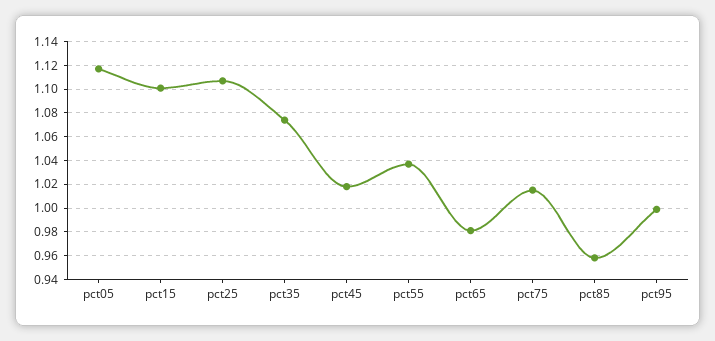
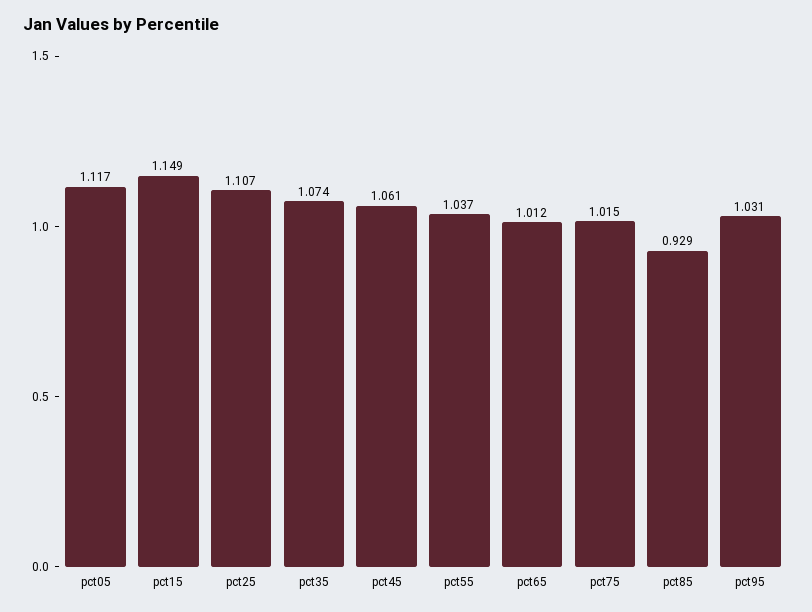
  {
    "pct05": 1.117,
-   "pct15": 1.1,
+   "pct15": 1.149,
    "pct25": 1.107,
    "pct35": 1.074,
-   "pct45": 1.02,
+   "pct45": 1.061,
    "pct55": 1.037,
-   "pct65": 0.98,
+   "pct65": 1.012,
    "pct75": 1.015,
-   "pct85": 0.96,
+   "pct85": 0.929,
-   "pct95": 1
+   "pct95": 1.031
  }

